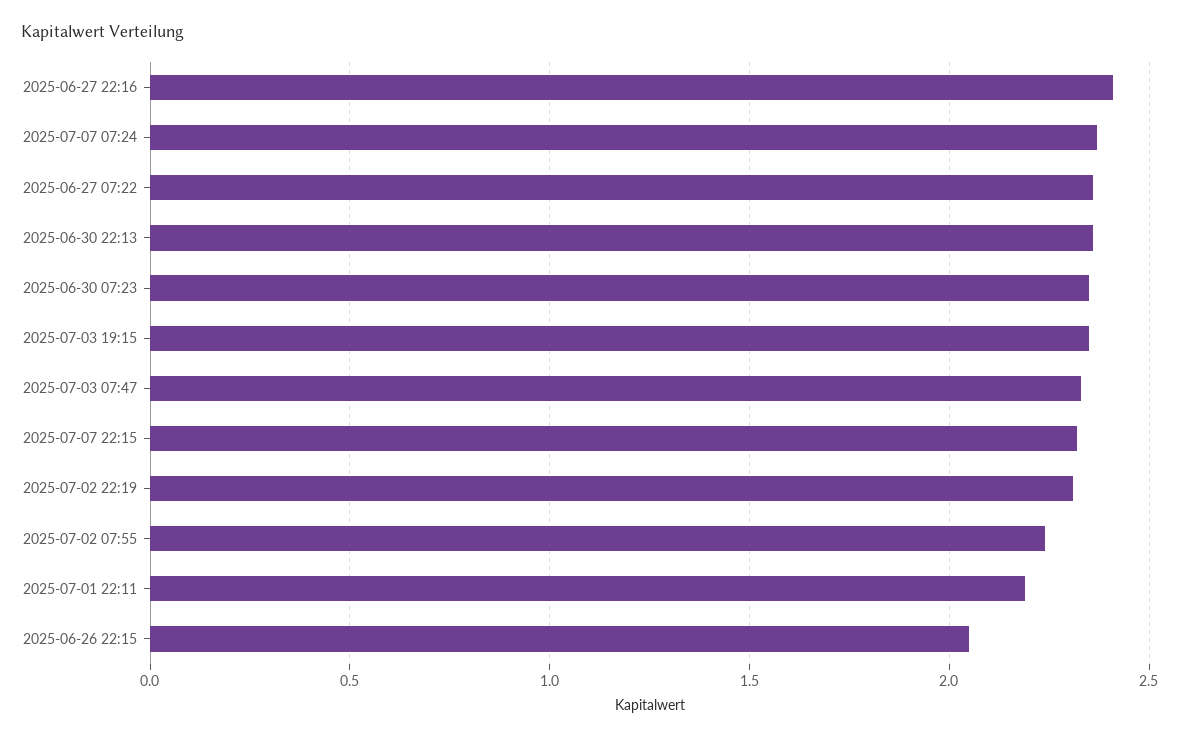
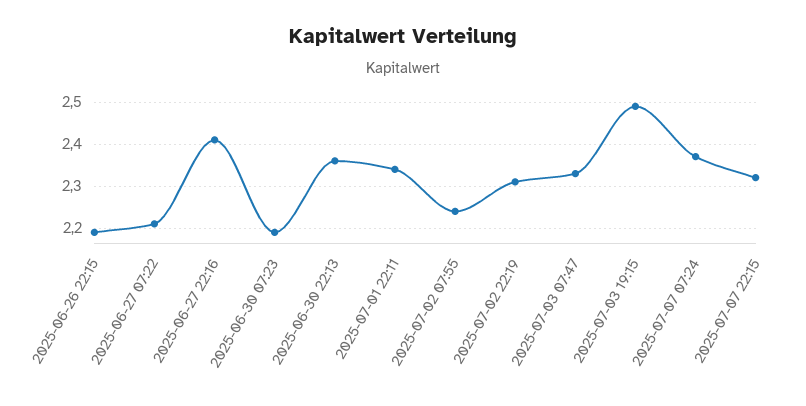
  {
    "2025-06-27 22:16": 2.4,
    "2025-07-07 07:24": 2.35,
-   "2025-06-27 07:22": 2.35,
+   "2025-06-27 07:22": 2.2,
    "2025-06-30 22:13": 2.35,
-   "2025-06-30 07:23": 2.35,
+   "2025-06-30 07:23": 2.2,
-   "2025-07-03 19:15": 2.35,
+   "2025-07-03 19:15": 2.5,
    "2025-07-03 07:47": 2.35,
    "2025-07-07 22:15": 2.3,
    "2025-07-02 22:19": 2.3,
    "2025-07-02 07:55": 2.25,
-   "2025-07-01 22:11": 2.2,
+   "2025-07-01 22:11": 2.35,
-   "2025-06-26 22:15": 2.05
+   "2025-06-26 22:15": 2.2
  }

